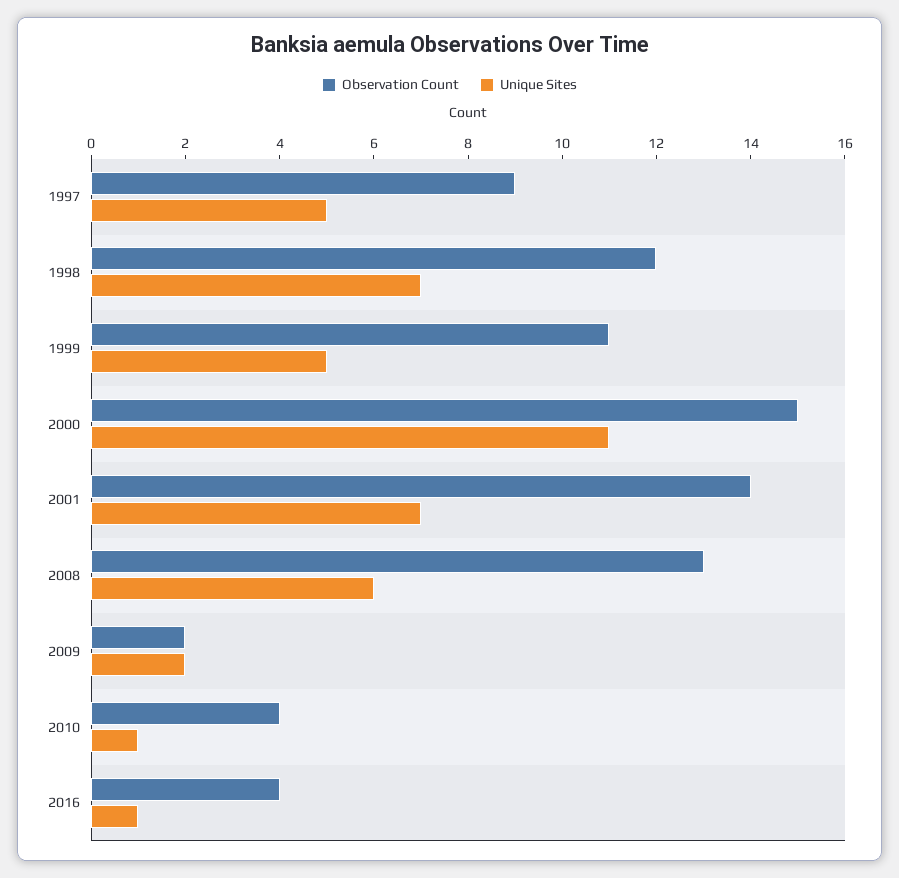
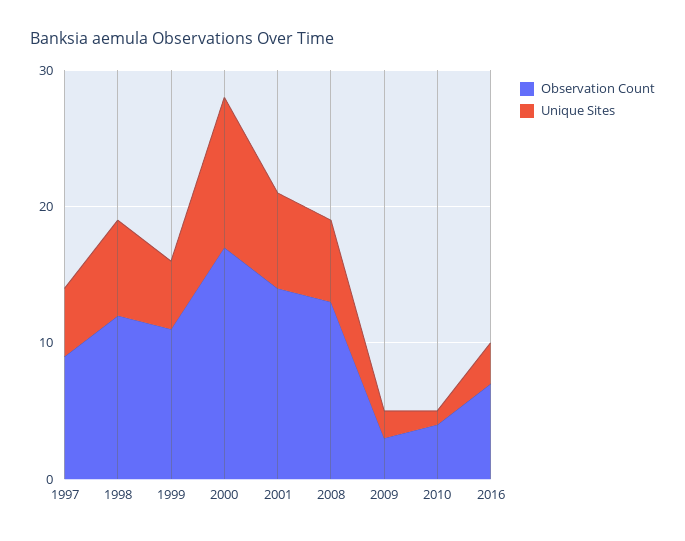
  {
    "Observation Count": {
      "1997": 9,
      "1998": 12,
      "1999": 11,
-     "2000": 15,
+     "2000": 17,
      "2001": 14,
      "2008": 13,
-     "2009": 2,
+     "2009": 3,
      "2010": 4,
-     "2016": 4
+     "2016": 7
    },
    "Unique Sites": {
      "1997": 5,
      "1998": 7,
      "1999": 5,
      "2000": 11,
      "2001": 7,
      "2008": 6,
      "2009": 2,
      "2010": 1,
-     "2016": 1
+     "2016": 3
    }
  }

